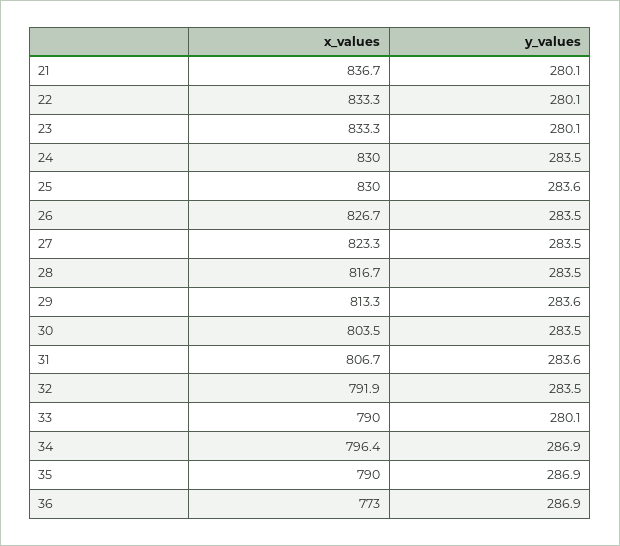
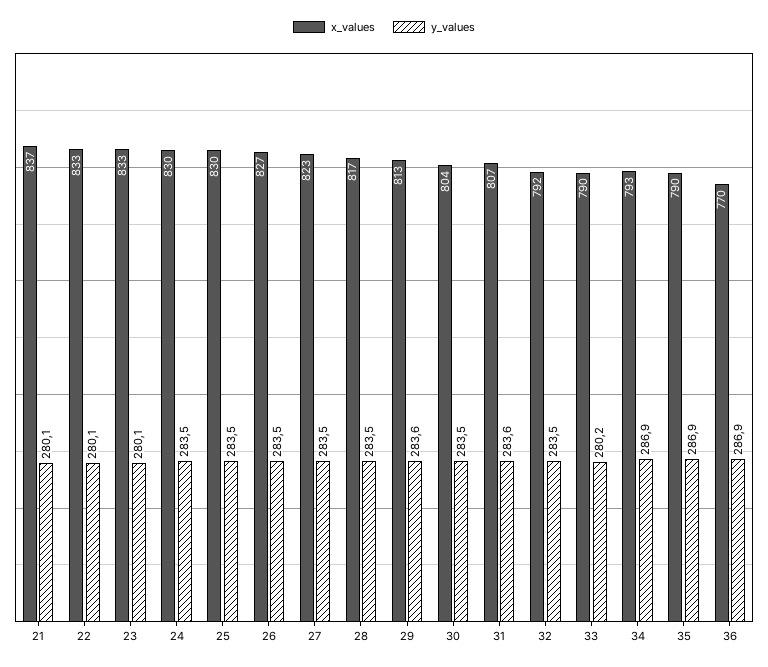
  {
    "x_values": {
      "21": 836.7,
      "22": 833.3,
      "23": 833.3,
      "24": 830,
      "25": 830,
      "26": 826.7,
      "27": 823.3,
      "28": 816.7,
      "29": 813.3,
      "30": 803.5,
      "31": 806.7,
      "32": 791.9,
      "33": 790,
-     "34": 796.4,
+     "34": 793,
      "35": 790,
-     "36": 773
+     "36": 770
    },
    "y_values": {
      "21": 280.1,
      "22": 280.1,
      "23": 280.1,
      "24": 283.5,
-     "25": 283.6,
+     "25": 283.5,
      "26": 283.5,
      "27": 283.5,
      "28": 283.5,
      "29": 283.6,
      "30": 283.5,
      "31": 283.6,
      "32": 283.5,
-     "33": 280.1,
+     "33": 280.2,
      "34": 286.9,
      "35": 286.9,
      "36": 286.9
    }
  }

